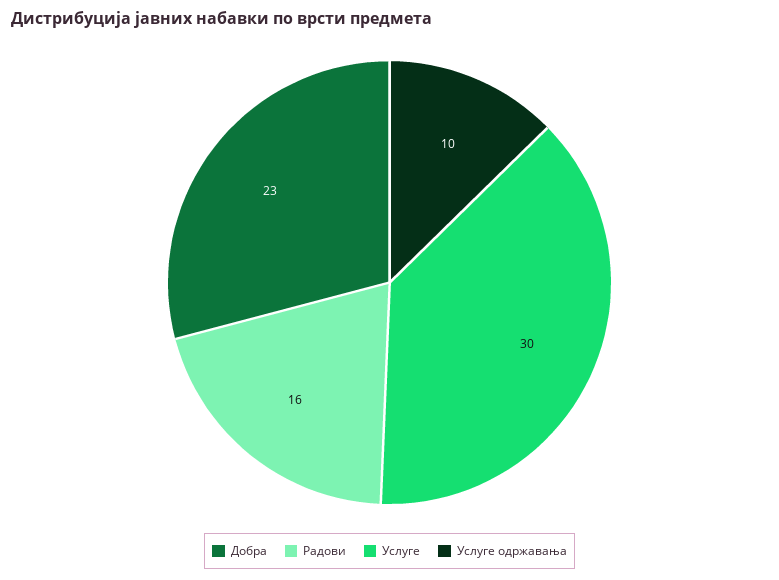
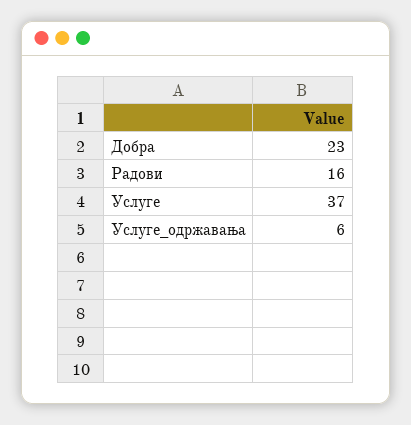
  {
    "Добра": 23,
    "Радови": 16,
-   "Услуге": 30,
+   "Услуге": 37,
-   "Услуге одржавања": 10
+   "Услуге одржавања": 6
  }

